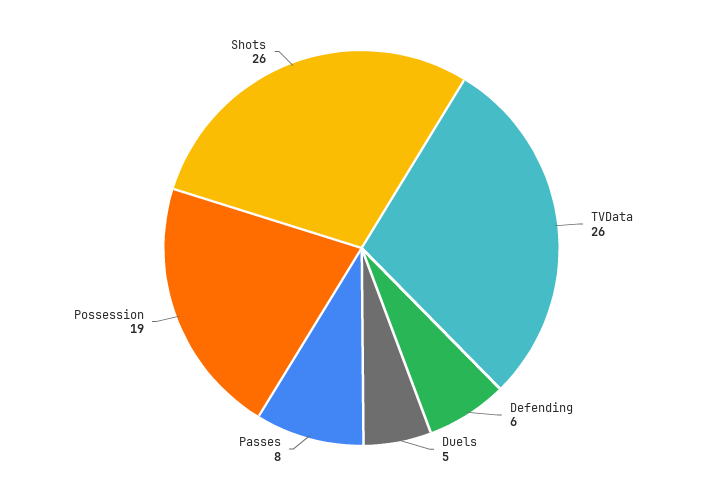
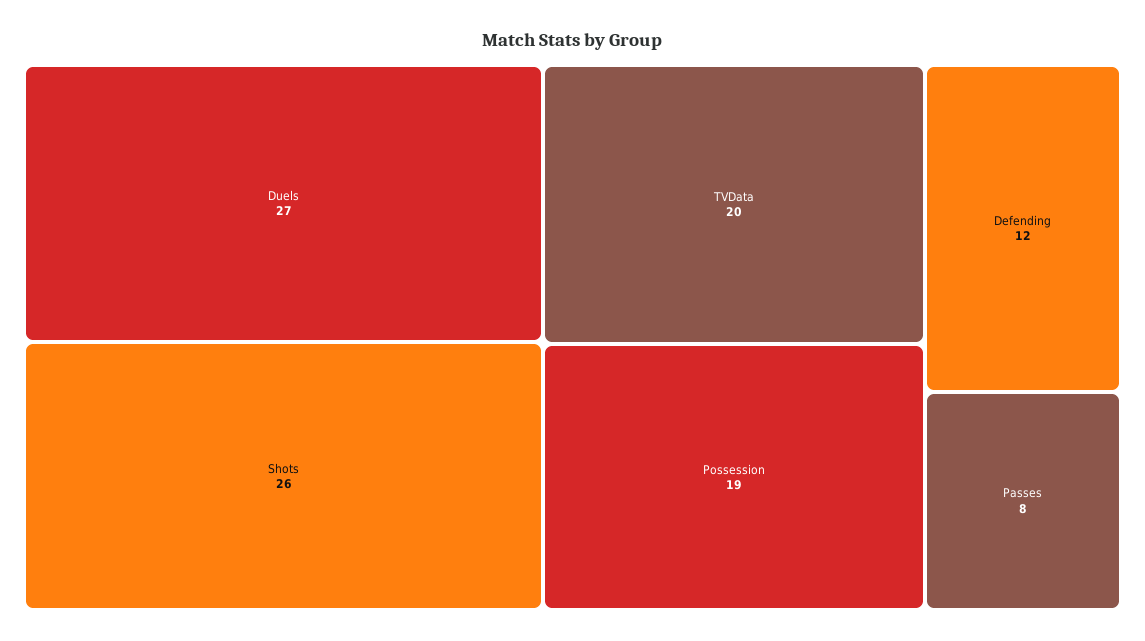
  {
-   "TVData": 26,
+   "TVData": 20,
-   "Defending": 6,
+   "Defending": 12,
-   "Duels": 5,
+   "Duels": 27,
    "Passes": 8,
    "Possession": 19,
    "Shots": 26
  }

